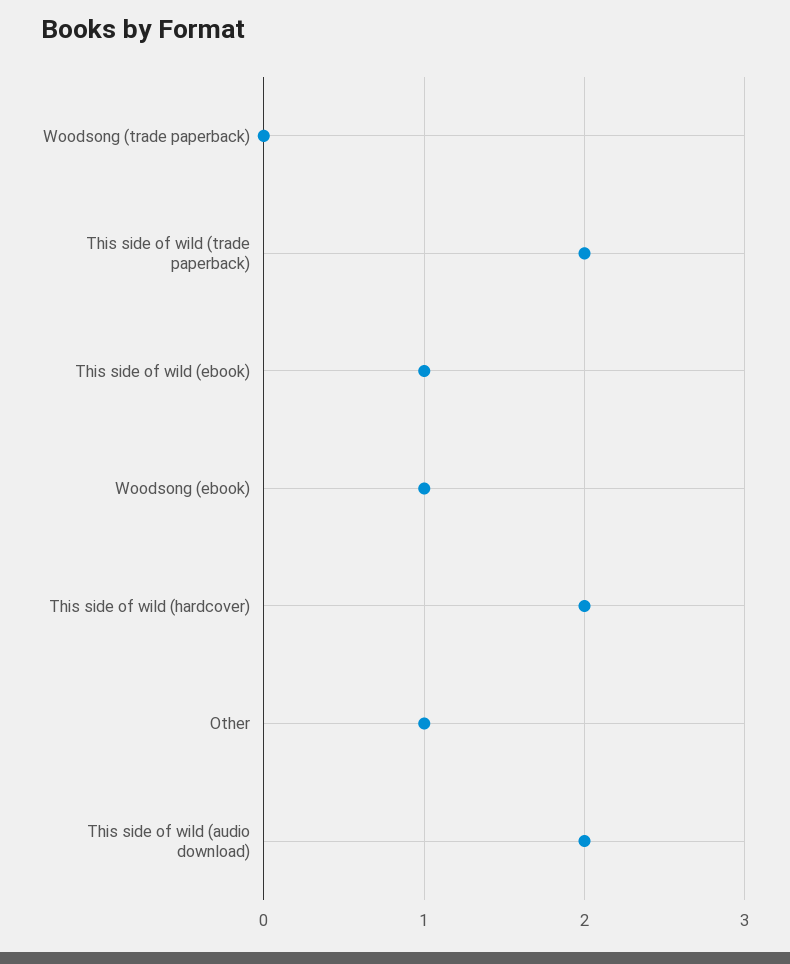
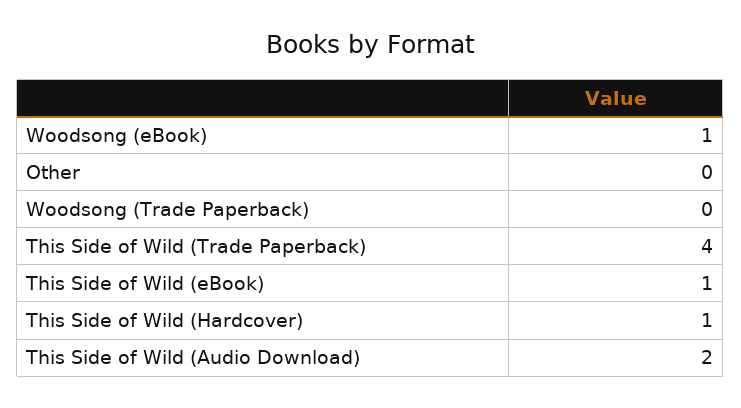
  {
    "Woodsong (trade paperback)": 0,
-   "This side of wild (trade paperback)": 2,
+   "This side of wild (trade paperback)": 4,
    "This side of wild (ebook)": 1,
    "Woodsong (ebook)": 1,
-   "This side of wild (hardcover)": 2,
+   "This side of wild (hardcover)": 1,
-   "Other": 1,
+   "Other": 0,
    "This side of wild (audio download)": 2
  }

